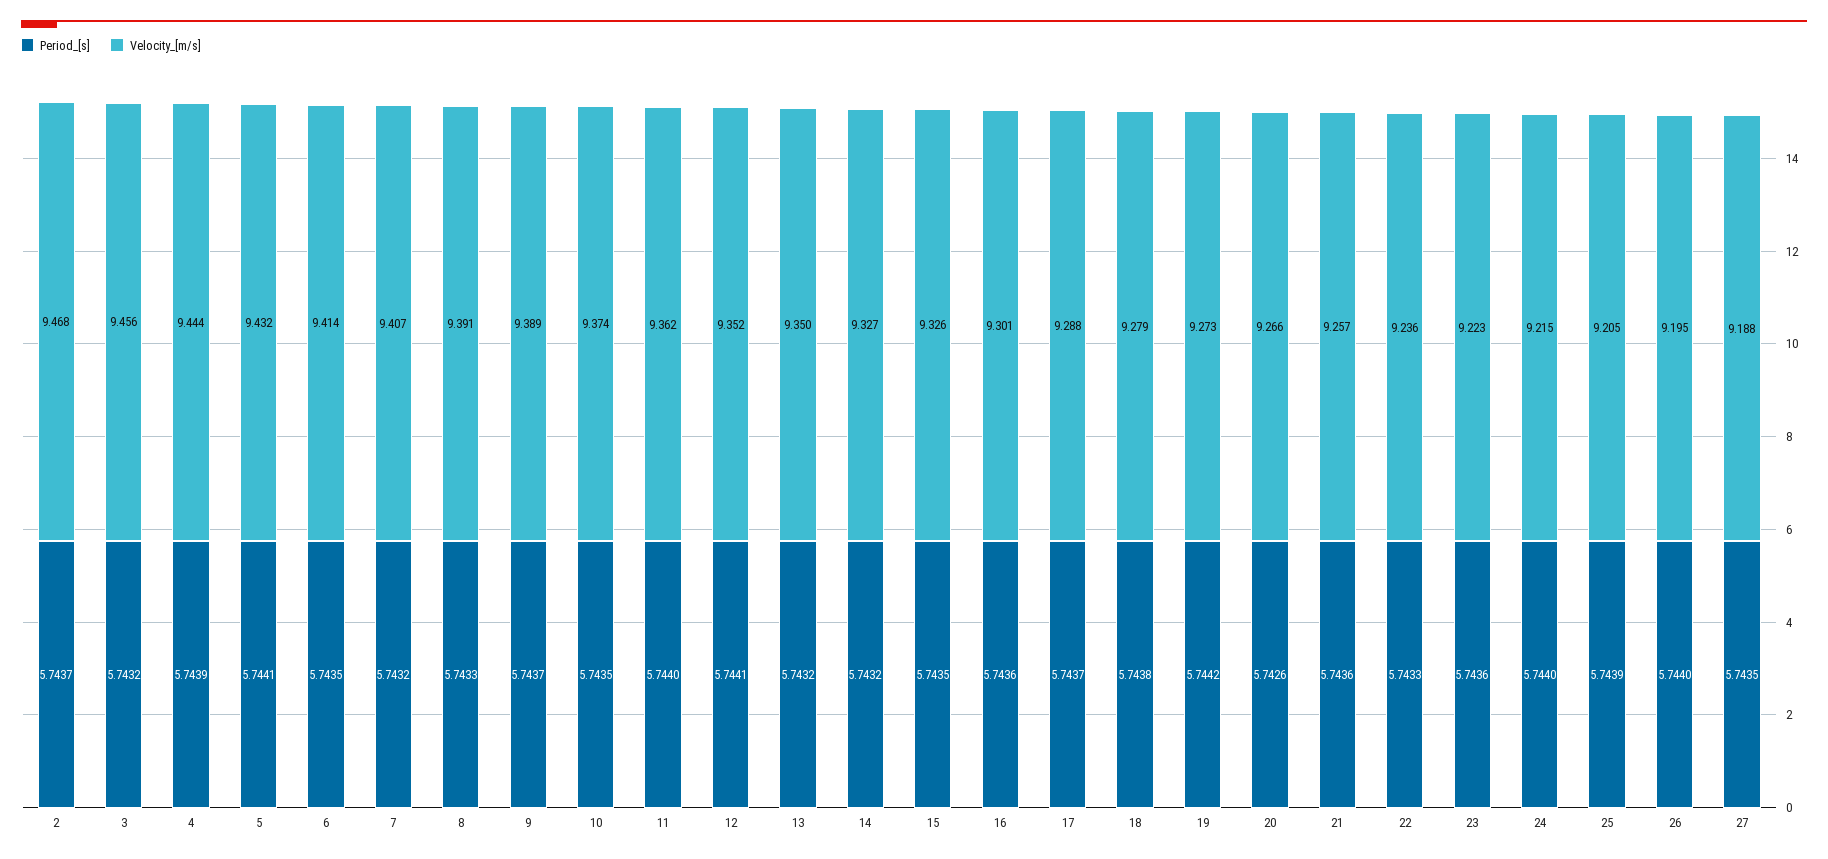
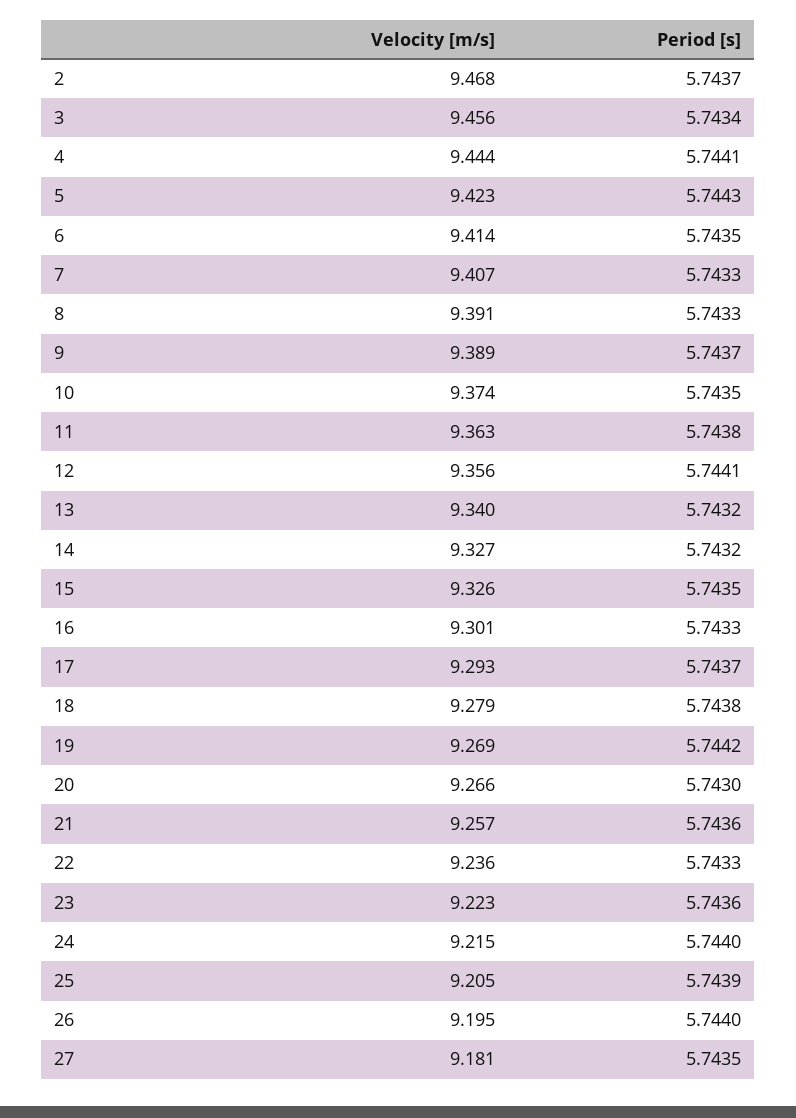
  {
    "Period_[s]": {
      "2": 5.7437,
-     "3": 5.7432,
+     "3": 5.7434,
-     "4": 5.7439,
+     "4": 5.7441,
-     "5": 5.7441,
+     "5": 5.7443,
      "6": 5.7435,
-     "7": 5.7432,
+     "7": 5.7433,
      "8": 5.7433,
      "9": 5.7437,
      "10": 5.7435,
-     "11": 5.744,
+     "11": 5.7438,
      "12": 5.7441,
      "13": 5.7432,
      "14": 5.7432,
      "15": 5.7435,
-     "16": 5.7436,
+     "16": 5.7433,
      "17": 5.7437,
      "18": 5.7438,
      "19": 5.7442,
-     "20": 5.7426,
+     "20": 5.743,
      "21": 5.7436,
      "22": 5.7433,
      "23": 5.7436,
      "24": 5.744,
      "25": 5.7439,
      "26": 5.744,
      "27": 5.7435
    },
    "Velocity_[m/s]": {
      "2": 9.468,
      "3": 9.456,
      "4": 9.444,
-     "5": 9.432,
+     "5": 9.423,
      "6": 9.414,
      "7": 9.407,
      "8": 9.391,
      "9": 9.389,
      "10": 9.374,
-     "11": 9.362,
+     "11": 9.363,
-     "12": 9.352,
+     "12": 9.356,
-     "13": 9.35,
+     "13": 9.34,
      "14": 9.327,
      "15": 9.326,
      "16": 9.301,
-     "17": 9.288,
+     "17": 9.293,
      "18": 9.279,
-     "19": 9.273,
+     "19": 9.269,
      "20": 9.266,
      "21": 9.257,
      "22": 9.236,
      "23": 9.223,
      "24": 9.215,
      "25": 9.205,
      "26": 9.195,
-     "27": 9.188
+     "27": 9.181
    }
  }

